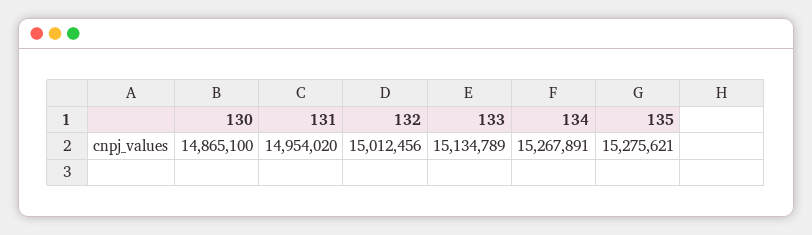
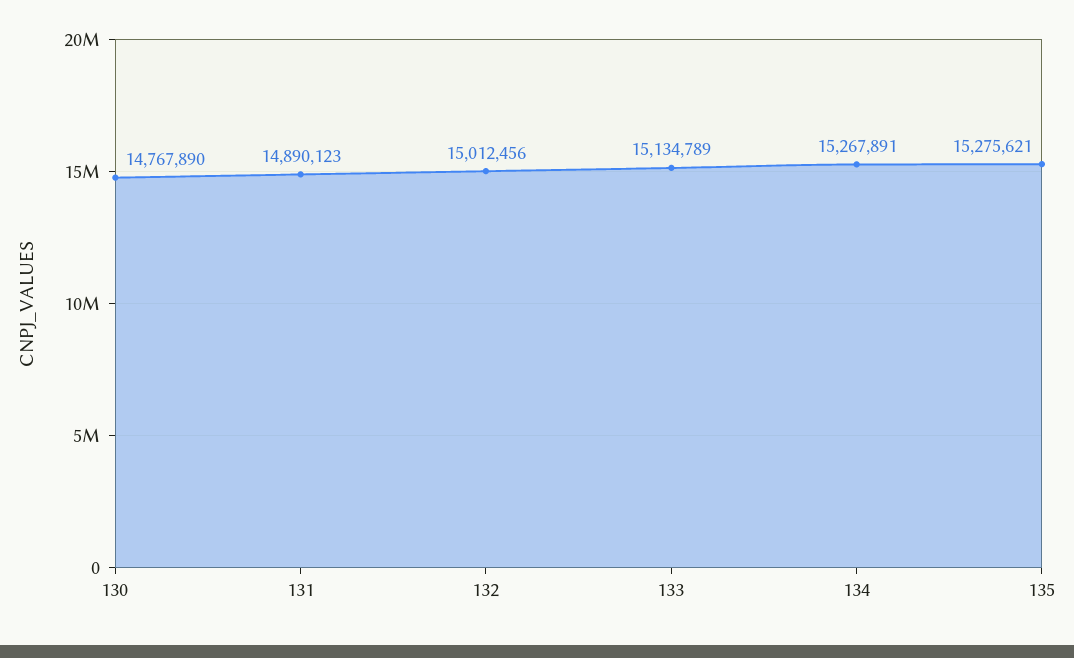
  {
-   "130": 14865100,
+   "130": 14767890,
-   "131": 14954020,
+   "131": 14890123,
    "132": 15012456,
    "133": 15134789,
    "134": 15267891,
    "135": 15275621
  }

